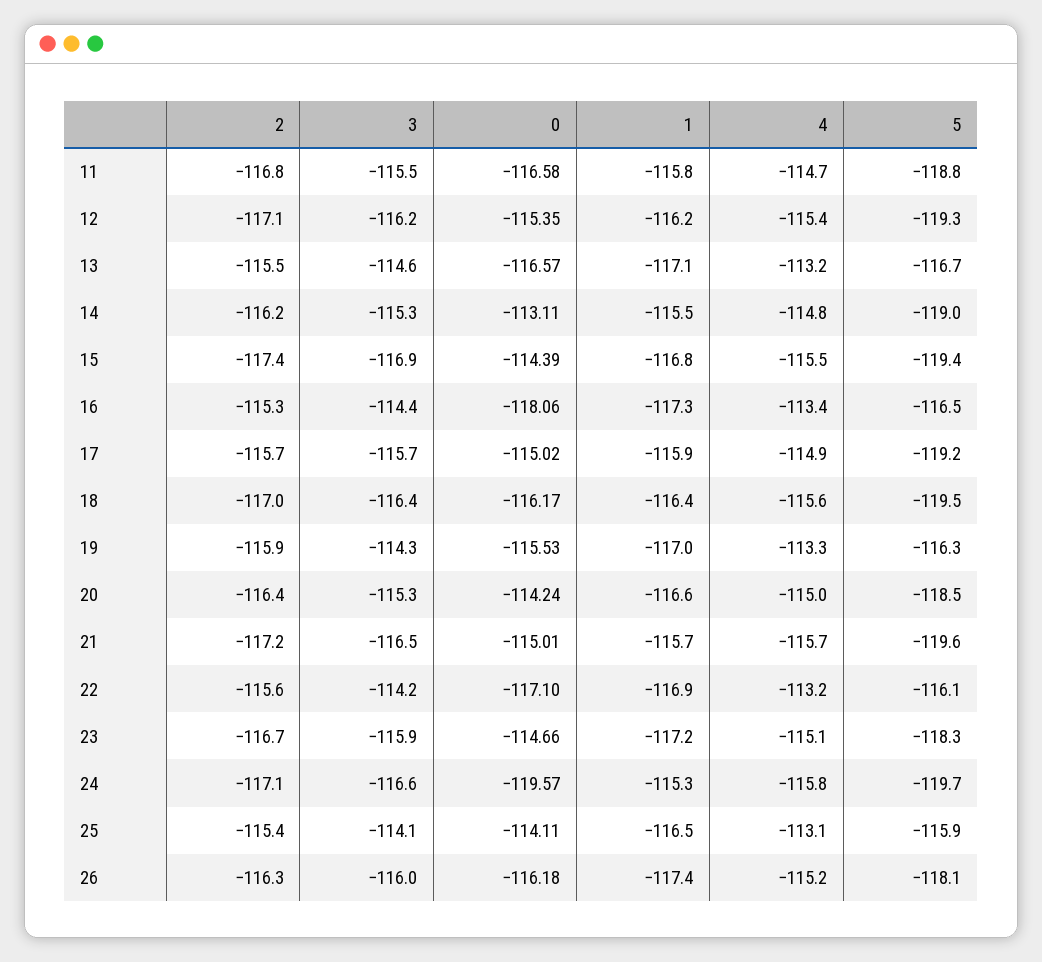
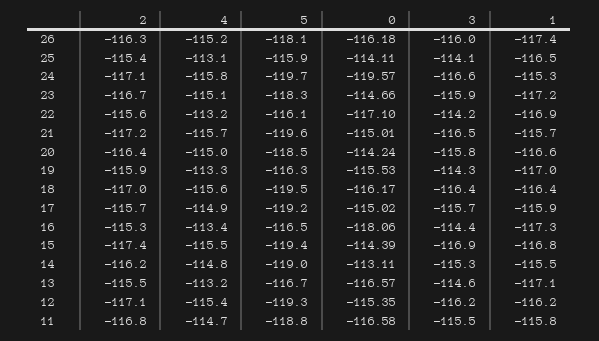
  {
    "2": {
      "11": -116.8,
      "12": -117.1,
      "13": -115.5,
      "14": -116.2,
      "15": -117.4,
      "16": -115.3,
      "17": -115.7,
      "18": -117,
      "19": -115.9,
      "20": -116.4,
      "21": -117.2,
      "22": -115.6,
      "23": -116.7,
      "24": -117.1,
      "25": -115.4,
      "26": -116.3
    },
    "3": {
      "11": -115.5,
      "12": -116.2,
      "13": -114.6,
      "14": -115.3,
      "15": -116.9,
      "16": -114.4,
      "17": -115.7,
      "18": -116.4,
      "19": -114.3,
-     "20": -115.3,
+     "20": -115.8,
      "21": -116.5,
      "22": -114.2,
      "23": -115.9,
      "24": -116.6,
      "25": -114.1,
      "26": -116
    },
    "0": {
      "11": -116.58,
      "12": -115.35,
      "13": -116.57,
      "14": -113.11,
      "15": -114.39,
      "16": -118.06,
      "17": -115.02,
      "18": -116.17,
      "19": -115.53,
      "20": -114.24,
      "21": -115.01,
      "22": -117.1,
      "23": -114.66,
      "24": -119.57,
      "25": -114.11,
      "26": -116.18
    },
    "1": {
      "11": -115.8,
      "12": -116.2,
      "13": -117.1,
      "14": -115.5,
      "15": -116.8,
      "16": -117.3,
      "17": -115.9,
      "18": -116.4,
      "19": -117,
      "20": -116.6,
      "21": -115.7,
      "22": -116.9,
      "23": -117.2,
      "24": -115.3,
      "25": -116.5,
      "26": -117.4
    },
    "4": {
      "11": -114.7,
      "12": -115.4,
      "13": -113.2,
      "14": -114.8,
      "15": -115.5,
      "16": -113.4,
      "17": -114.9,
      "18": -115.6,
      "19": -113.3,
      "20": -115,
      "21": -115.7,
      "22": -113.2,
      "23": -115.1,
      "24": -115.8,
      "25": -113.1,
      "26": -115.2
    },
    "5": {
      "11": -118.8,
      "12": -119.3,
      "13": -116.7,
      "14": -119,
      "15": -119.4,
      "16": -116.5,
      "17": -119.2,
      "18": -119.5,
      "19": -116.3,
      "20": -118.5,
      "21": -119.6,
      "22": -116.1,
      "23": -118.3,
      "24": -119.7,
      "25": -115.9,
      "26": -118.1
    }
  }

